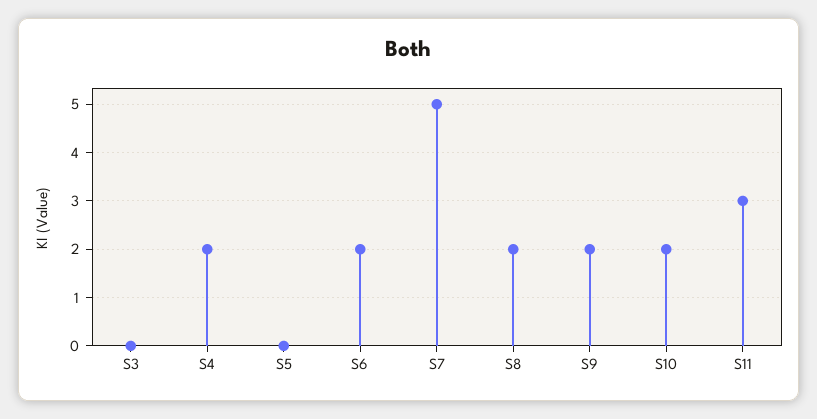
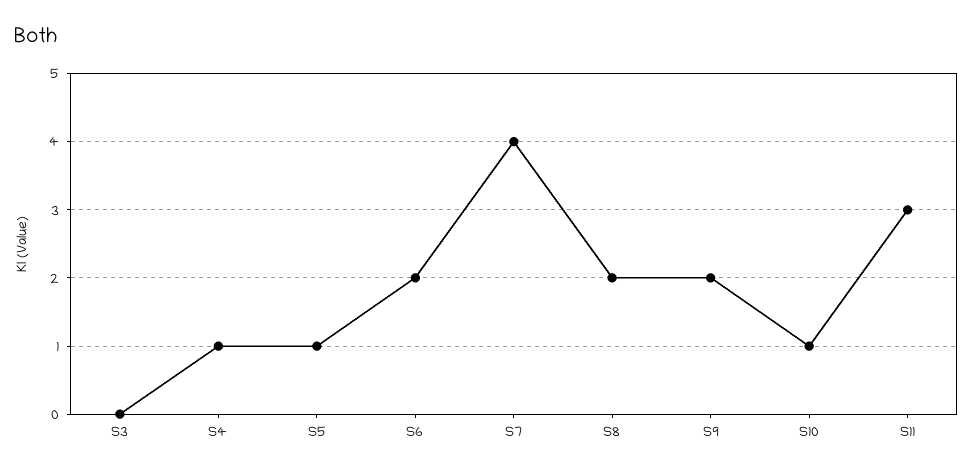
  {
    "S3": 0,
-   "S4": 2,
+   "S4": 1,
-   "S5": 0,
+   "S5": 1,
    "S6": 2,
-   "S7": 5,
+   "S7": 4,
    "S8": 2,
    "S9": 2,
-   "S10": 2,
+   "S10": 1,
    "S11": 3
  }

